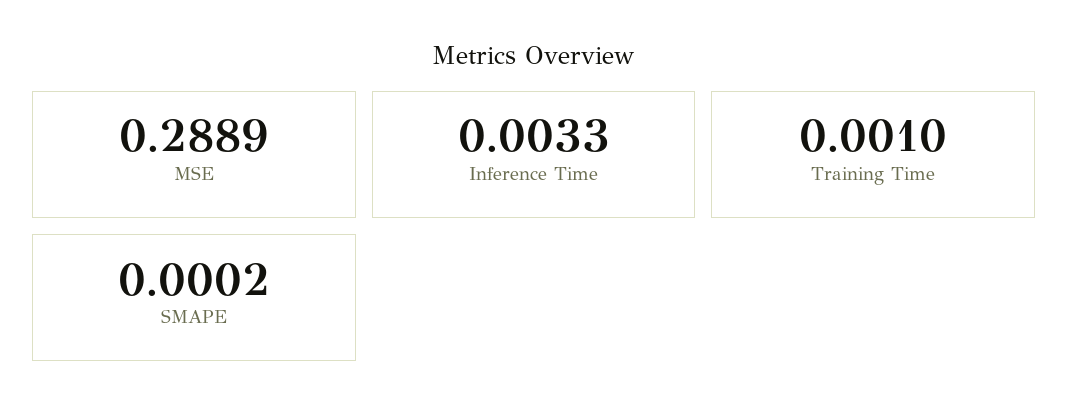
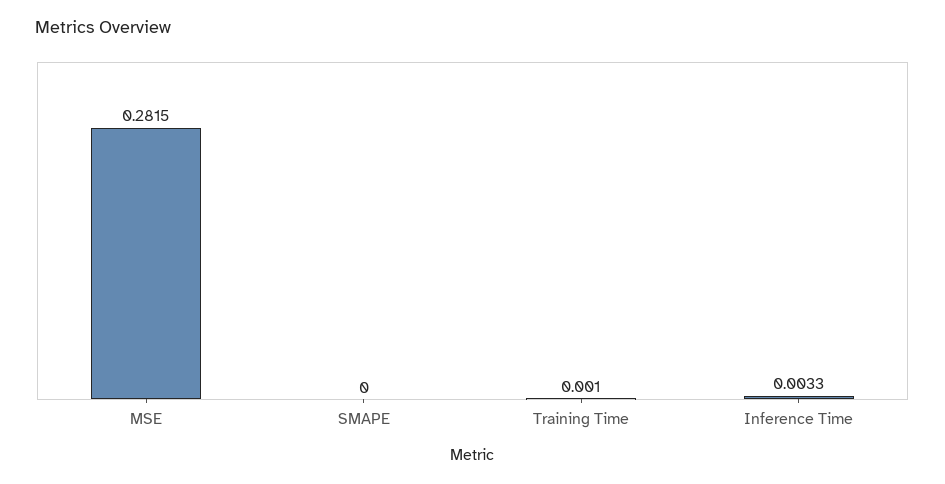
  {
-   "MSE": 0.2889,
+   "MSE": 0.2815,
    "Inference Time": 0.0033,
    "Training Time": 0.001,
-   "SMAPE": 0.0002
+   "SMAPE": 0
  }

